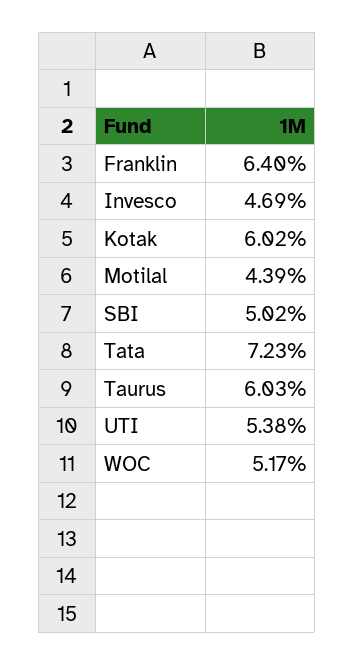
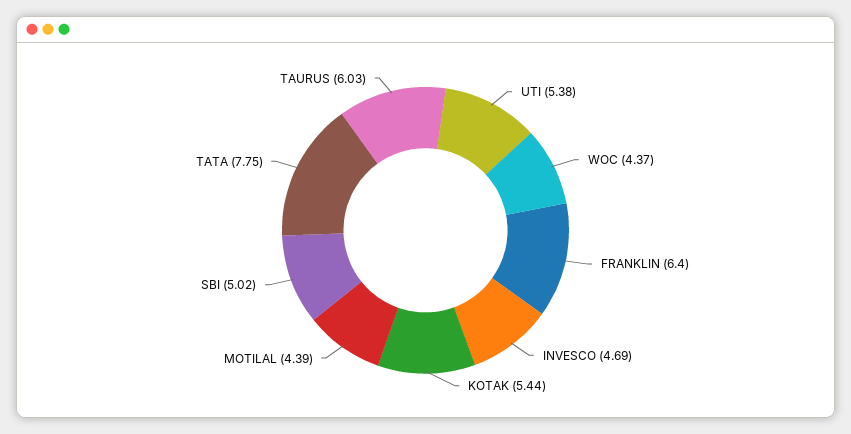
  {
    "Franklin": 6.4,
    "Invesco": 4.69,
-   "Kotak": 6.02,
+   "Kotak": 5.44,
    "Motilal": 4.39,
    "SBI": 5.02,
-   "Tata": 7.23,
+   "Tata": 7.75,
    "Taurus": 6.03,
    "UTI": 5.38,
-   "WOC": 5.17
+   "WOC": 4.37
  }

